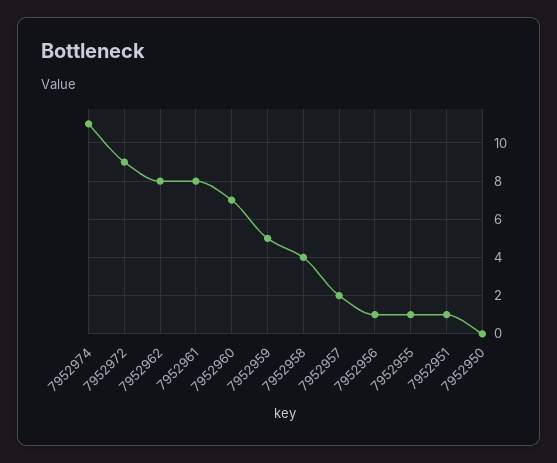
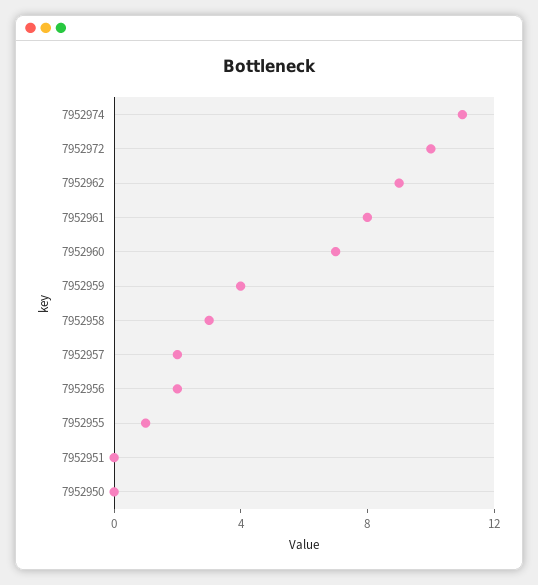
  {
    "7952974": 11,
-   "7952972": 9,
+   "7952972": 10,
-   "7952962": 8,
+   "7952962": 9,
    "7952961": 8,
    "7952960": 7,
-   "7952959": 5,
+   "7952959": 4,
-   "7952958": 4,
+   "7952958": 3,
    "7952957": 2,
-   "7952956": 1,
+   "7952956": 2,
    "7952955": 1,
-   "7952951": 1,
+   "7952951": 0,
    "7952950": 0
  }

